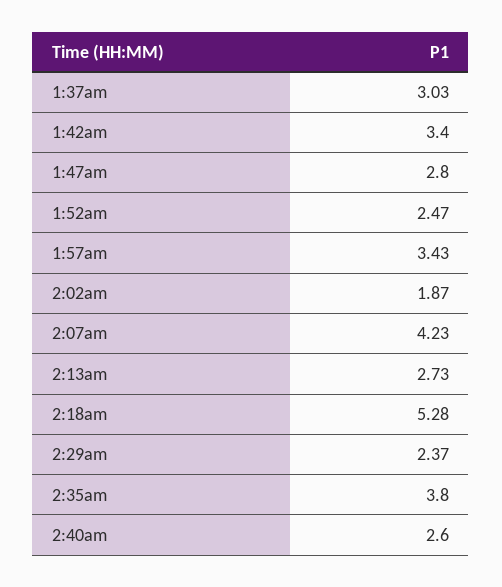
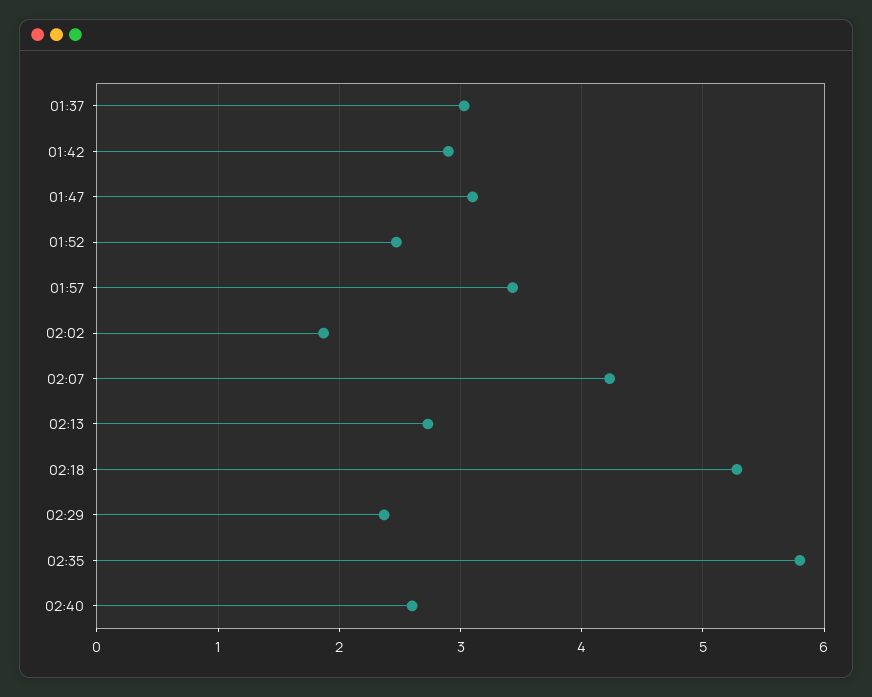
  {
    "1:37am": 3.03,
-   "1:42am": 3.4,
+   "1:42am": 2.9,
-   "1:47am": 2.8,
+   "1:47am": 3.1,
    "1:52am": 2.47,
    "1:57am": 3.43,
    "2:02am": 1.87,
    "2:07am": 4.23,
    "2:13am": 2.73,
    "2:18am": 5.28,
    "2:29am": 2.37,
-   "2:35am": 3.8,
+   "2:35am": 5.8,
    "2:40am": 2.6
  }

